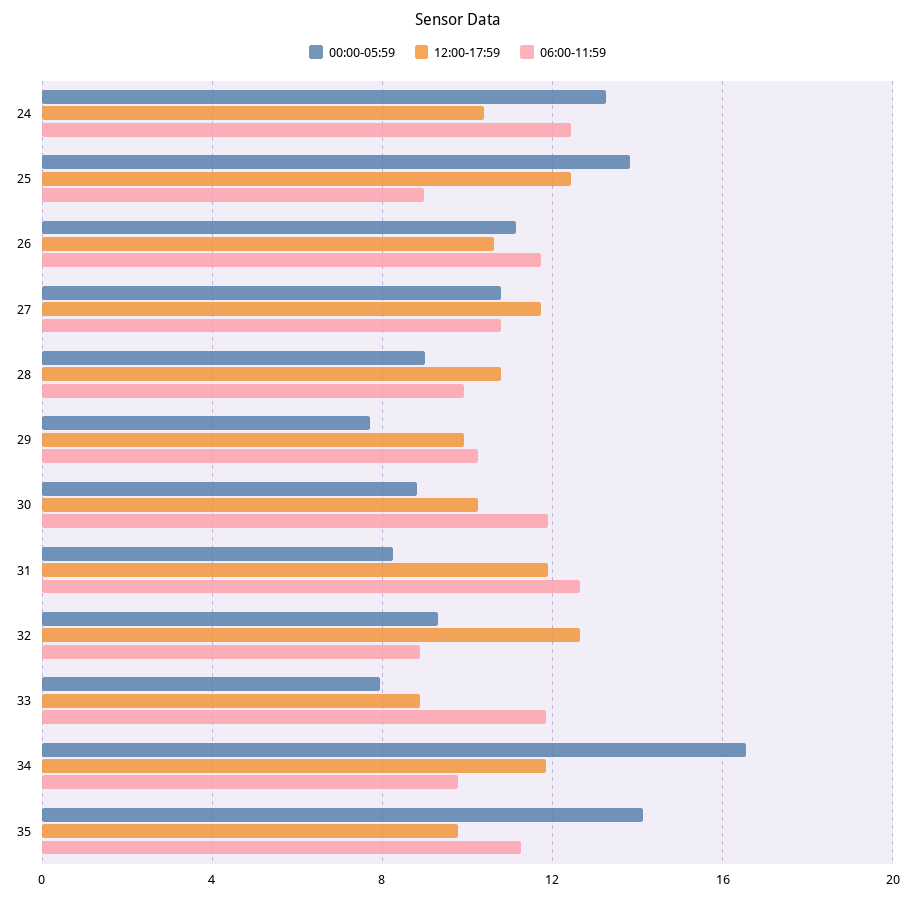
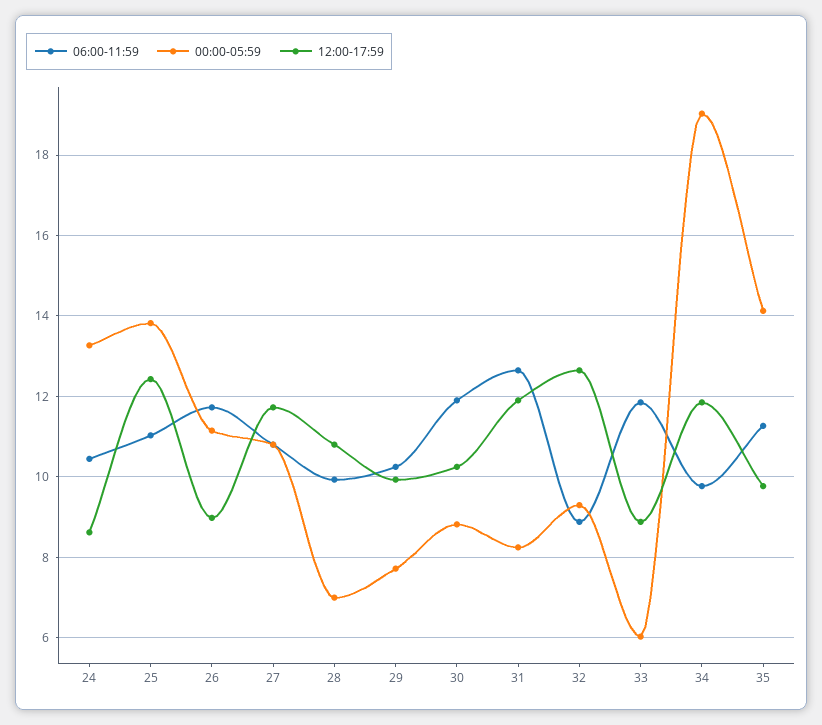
  {
    "00:00-05:59": {
      "24": 13.2,
      "25": 13.8,
      "26": 11.2,
      "27": 10.8,
-     "28": 9,
+     "28": 7,
      "29": 7.8,
      "30": 8.8,
      "31": 8.2,
      "32": 9.4,
-     "33": 8,
+     "33": 6,
-     "34": 16.5,
+     "34": 19,
      "35": 14.2
    },
    "12:00-17:59": {
-     "24": 10.5,
+     "24": 8.6,
      "25": 12.4,
-     "26": 10.5,
+     "26": 9,
      "27": 11.8,
      "28": 10.8,
      "29": 10,
      "30": 10.2,
      "31": 12,
      "32": 12.6,
      "33": 8.8,
      "34": 11.8,
      "35": 9.8
    },
    "06:00-11:59": {
-     "24": 12.5,
+     "24": 10.4,
-     "25": 9,
+     "25": 11,
      "26": 11.8,
      "27": 10.8,
      "28": 10,
      "29": 10.2,
      "30": 12,
      "31": 12.6,
      "32": 8.8,
      "33": 11.8,
      "34": 9.8,
      "35": 11.2
    }
  }

